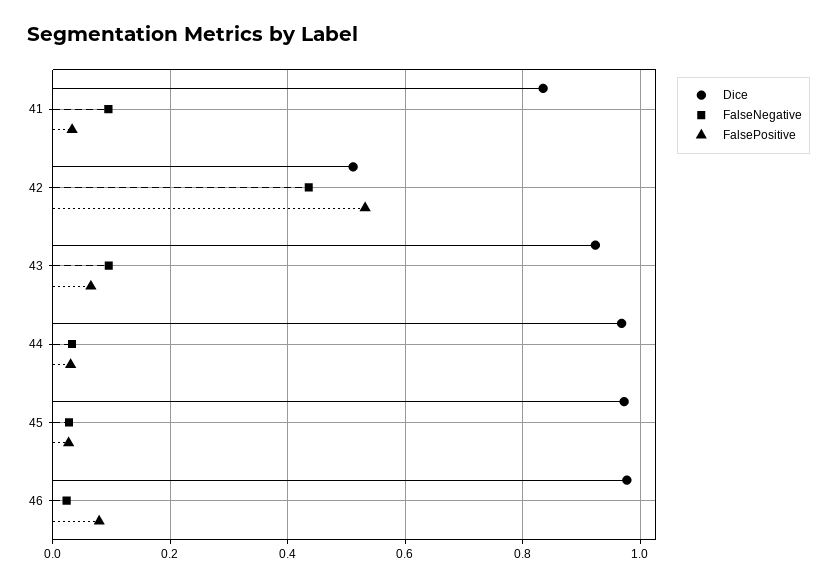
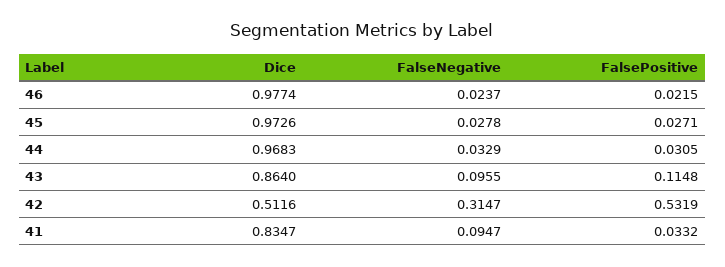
  {
    "Dice": {
      "41": 0.8347,
      "42": 0.5116,
-     "43": 0.92,
+     "43": 0.864,
      "44": 0.9683,
      "45": 0.9726,
      "46": 0.9774
    },
    "FalseNegative": {
      "41": 0.0947,
-     "42": 0.44,
+     "42": 0.3147,
      "43": 0.0955,
      "44": 0.0329,
      "45": 0.0278,
      "46": 0.0237
    },
    "FalsePositive": {
      "41": 0.0332,
      "42": 0.5319,
-     "43": 0.06,
+     "43": 0.1148,
      "44": 0.0305,
      "45": 0.0271,
-     "46": 0.08
+     "46": 0.0215
    }
  }

